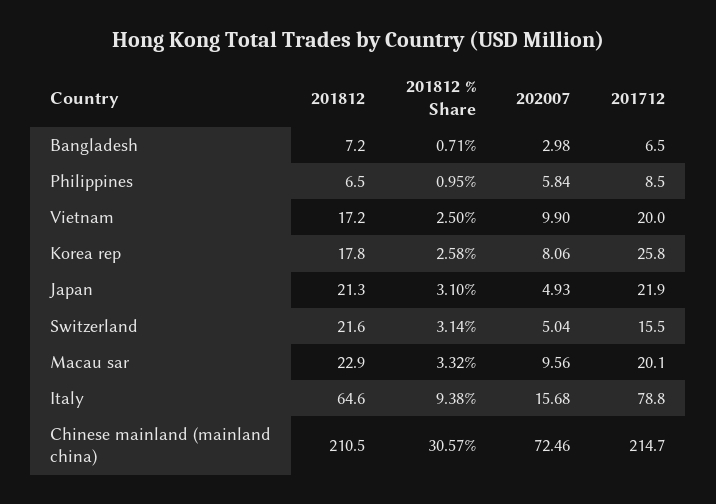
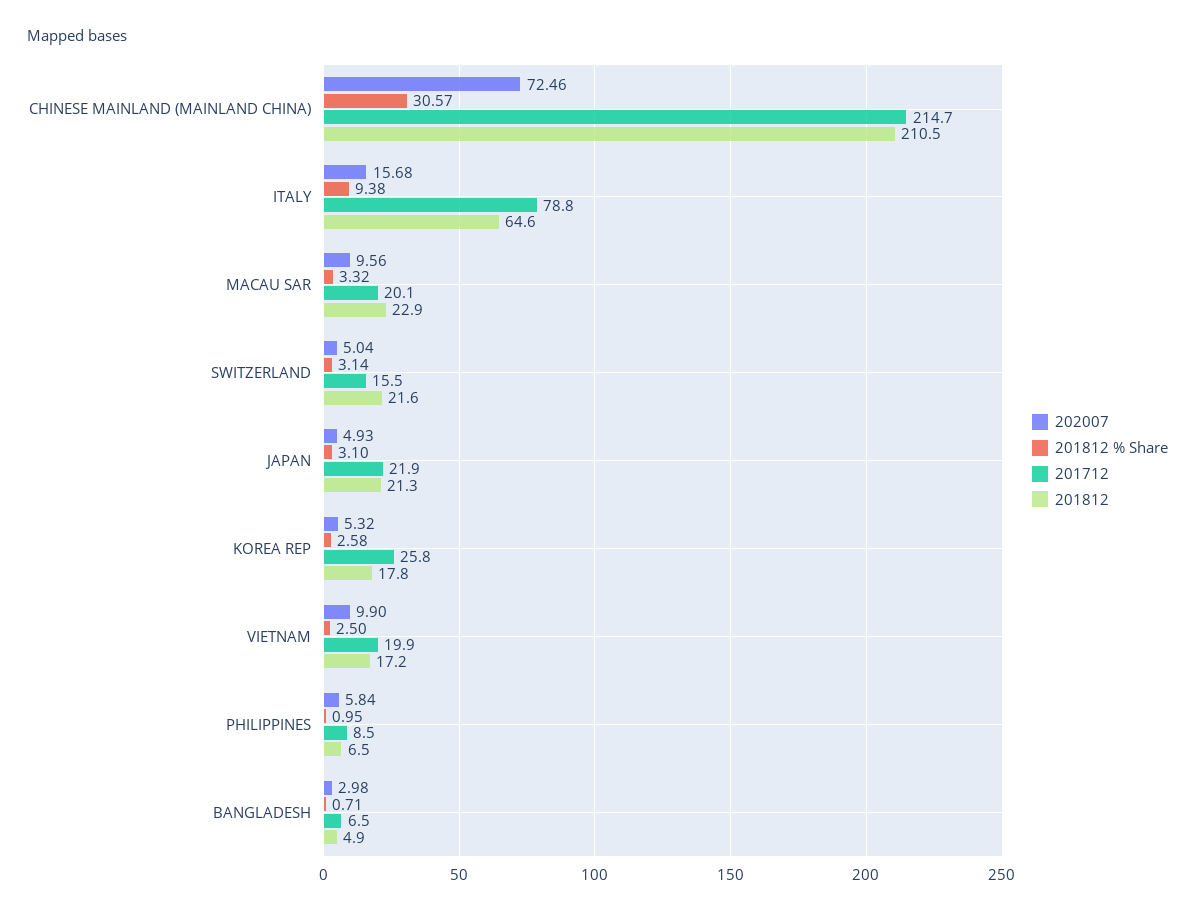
  {
    "201812": {
-     "Bangladesh": 7.2,
+     "Bangladesh": 4.9,
      "Philippines": 6.5,
      "Vietnam": 17.2,
      "Korea rep": 17.8,
      "Japan": 21.3,
      "Switzerland": 21.6,
      "Macau sar": 22.9,
      "Italy": 64.6,
      "Chinese mainland (mainland china)": 210.5
    },
    "201812 % Share": {
      "Bangladesh": 0.71,
      "Philippines": 0.95,
      "Vietnam": 2.5,
      "Korea rep": 2.58,
      "Japan": 3.1,
      "Switzerland": 3.14,
      "Macau sar": 3.32,
      "Italy": 9.38,
      "Chinese mainland (mainland china)": 30.57
    },
    "202007": {
      "Bangladesh": 2.98,
      "Philippines": 5.84,
      "Vietnam": 9.9,
-     "Korea rep": 8.06,
+     "Korea rep": 5.32,
      "Japan": 4.93,
      "Switzerland": 5.04,
      "Macau sar": 9.56,
      "Italy": 15.68,
      "Chinese mainland (mainland china)": 72.46
    },
    "201712": {
      "Bangladesh": 6.5,
      "Philippines": 8.5,
-     "Vietnam": 20,
+     "Vietnam": 19.9,
      "Korea rep": 25.8,
      "Japan": 21.9,
      "Switzerland": 15.5,
      "Macau sar": 20.1,
      "Italy": 78.8,
      "Chinese mainland (mainland china)": 214.7
    }
  }

